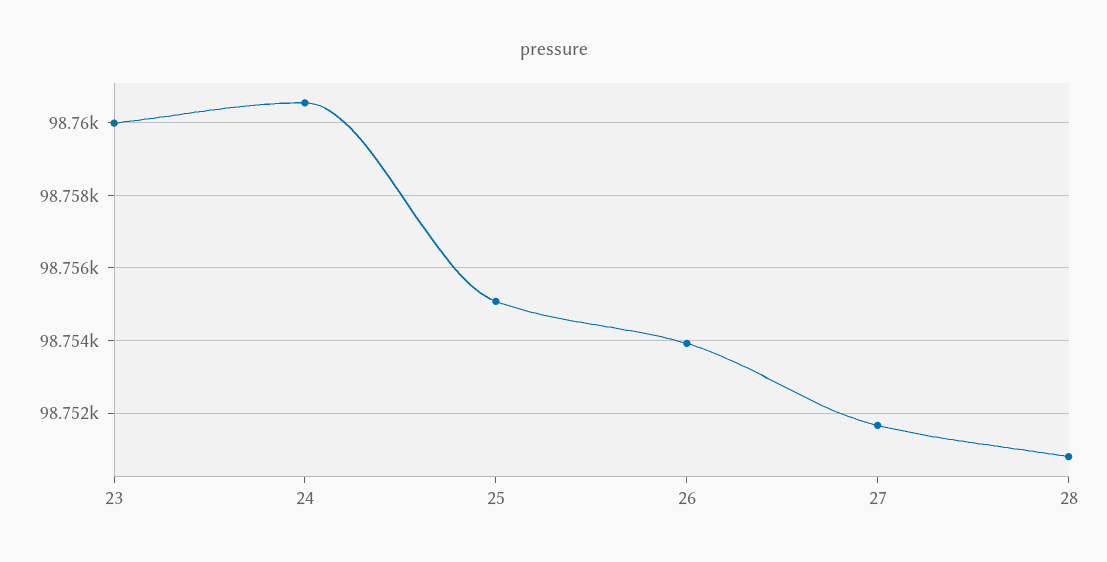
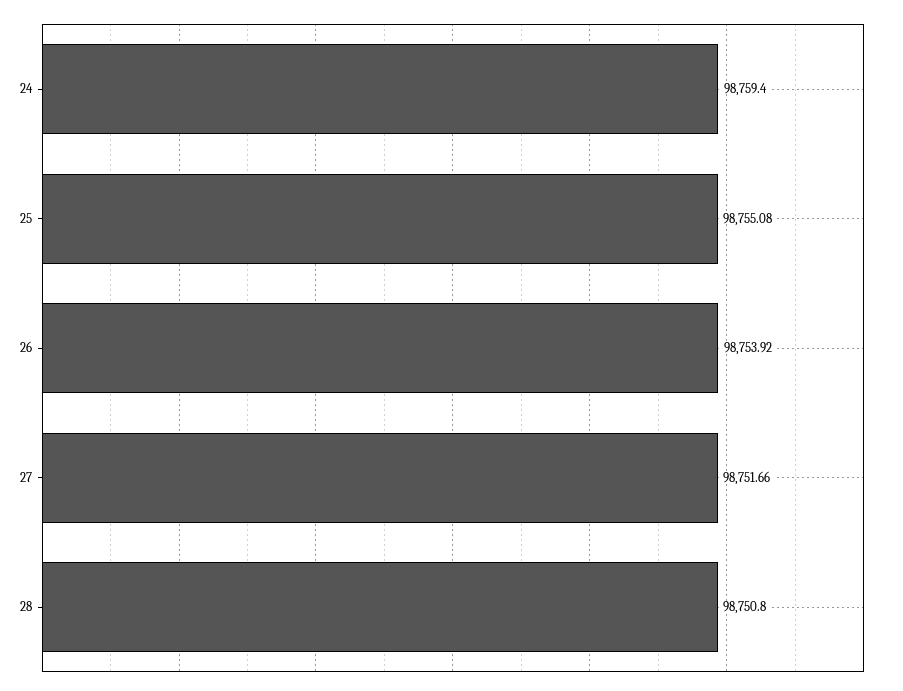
  {
-   "23": 98760,
-   "24": 98760.6,
+   "24": 98759.4,
    "25": 98755.08,
    "26": 98753.92,
    "27": 98751.66,
    "28": 98750.8
  }

